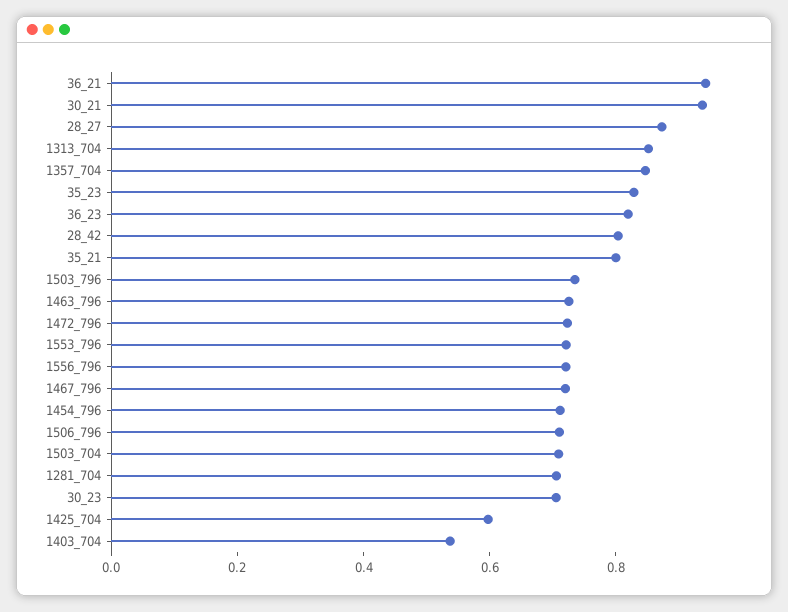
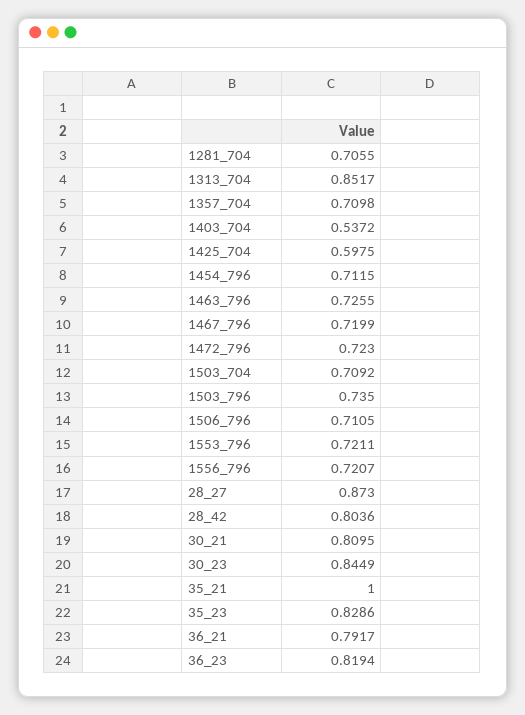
  {
-   "36_21": 0.95,
+   "36_21": 0.7917,
-   "30_21": 0.95,
+   "30_21": 0.8095,
    "28_27": 0.873,
    "1313_704": 0.8517,
-   "1357_704": 0.85,
+   "1357_704": 0.7098,
    "35_23": 0.8286,
    "36_23": 0.8194,
    "28_42": 0.8036,
-   "35_21": 0.8,
+   "35_21": 1,
    "1503_796": 0.735,
    "1463_796": 0.7255,
    "1472_796": 0.723,
    "1553_796": 0.7211,
    "1556_796": 0.7207,
    "1467_796": 0.7199,
    "1454_796": 0.7115,
    "1506_796": 0.7105,
    "1503_704": 0.7092,
    "1281_704": 0.7055,
-   "30_23": 0.7,
+   "30_23": 0.8449,
    "1425_704": 0.5975,
    "1403_704": 0.5372
  }

